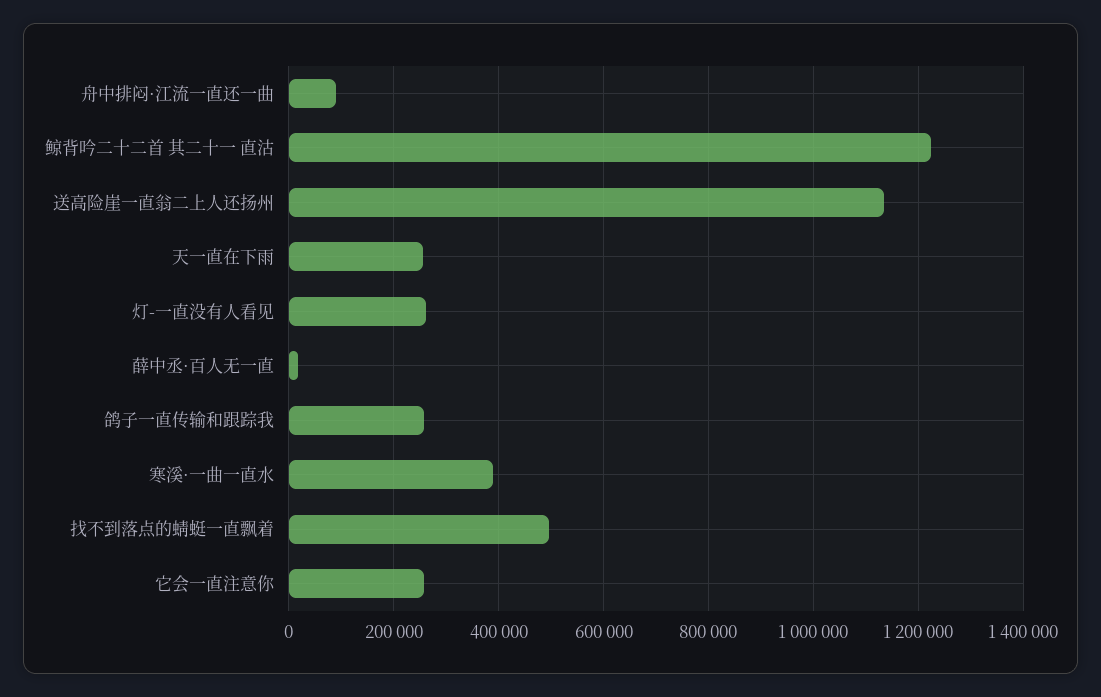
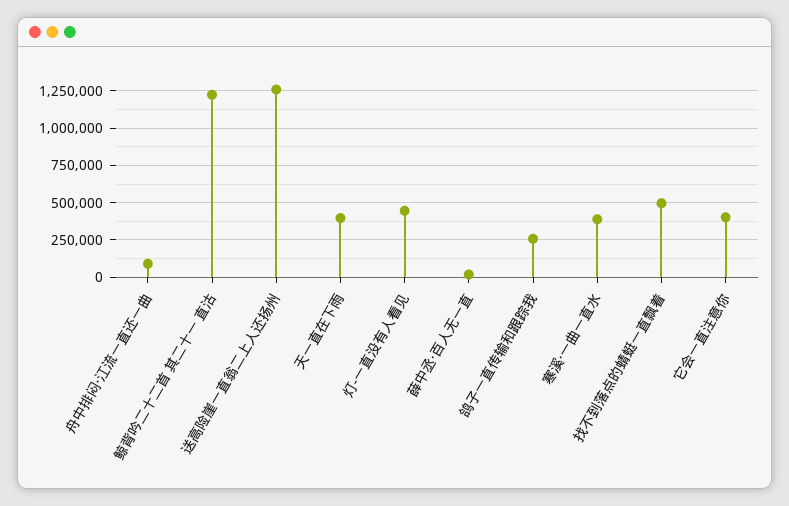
  {
    "舟中排闷·江流一直还一曲": 100000,
    "鲸背吟二十二首 其二十一 直沽": 1220000,
-   "送高险崖一直翁二上人还扬州": 1140000,
+   "送高险崖一直翁二上人还扬州": 1250000,
-   "天一直在下雨": 260000,
+   "天一直在下雨": 400000,
-   "灯-一直没有人看见": 260000,
+   "灯-一直没有人看见": 450000,
    "薛中丞·百人无一直": 20000,
    "鸽子一直传输和跟踪我": 260000,
    "寒溪·一曲一直水": 380000,
    "找不到落点的蜻蜓一直飘着": 500000,
-   "它会一直注意你": 260000
+   "它会一直注意你": 400000
  }

